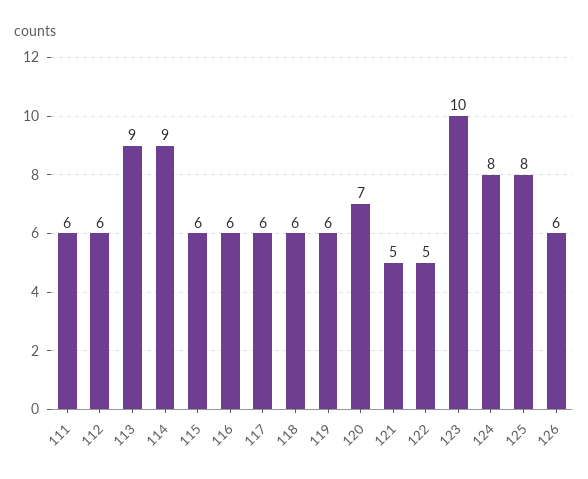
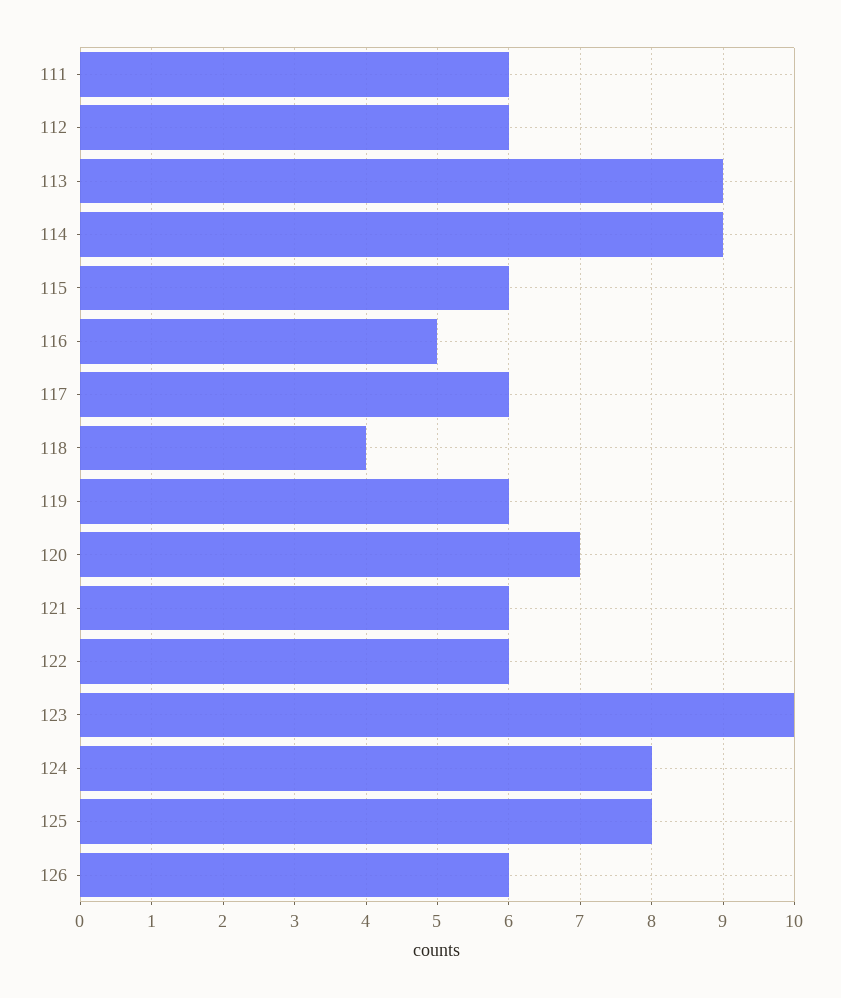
  {
    "111": 6,
    "112": 6,
    "113": 9,
    "114": 9,
    "115": 6,
-   "116": 6,
+   "116": 5,
    "117": 6,
-   "118": 6,
+   "118": 4,
    "119": 6,
    "120": 7,
-   "121": 5,
+   "121": 6,
-   "122": 5,
+   "122": 6,
    "123": 10,
    "124": 8,
    "125": 8,
    "126": 6
  }

